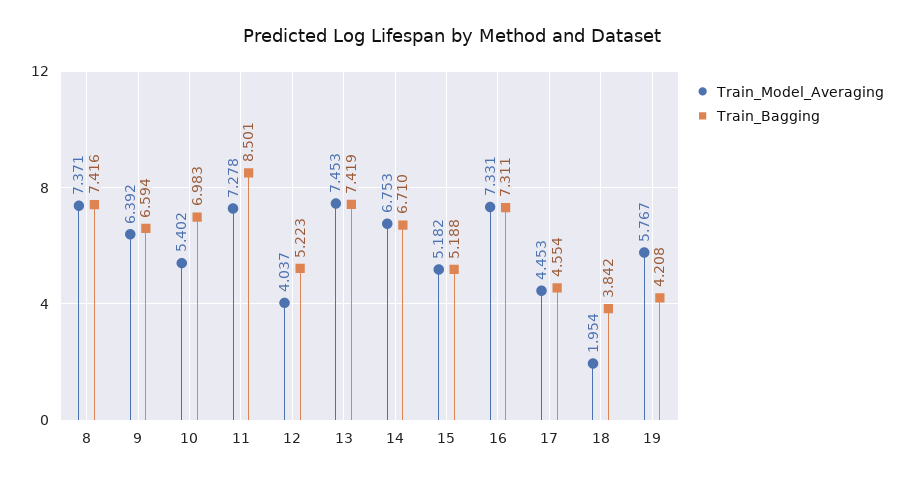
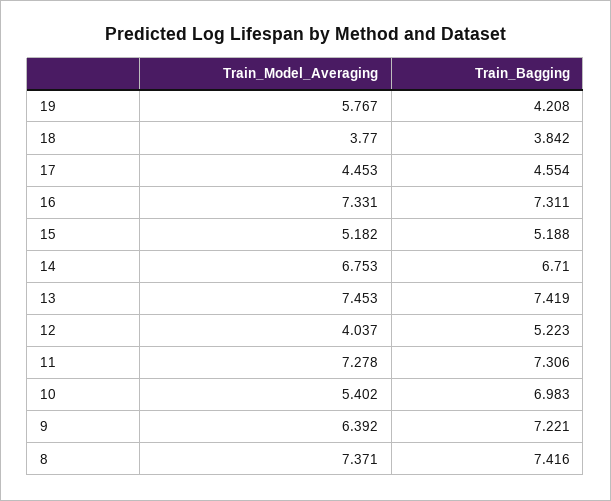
  {
    "Train_Model_Averaging": {
      "8": 7.371,
      "9": 6.392,
      "10": 5.402,
      "11": 7.278,
      "12": 4.037,
      "13": 7.453,
      "14": 6.753,
      "15": 5.182,
      "16": 7.331,
      "17": 4.453,
-     "18": 1.954,
+     "18": 3.77,
      "19": 5.767
    },
    "Train_Bagging": {
      "8": 7.416,
-     "9": 6.594,
+     "9": 7.221,
      "10": 6.983,
-     "11": 8.501,
+     "11": 7.306,
      "12": 5.223,
      "13": 7.419,
      "14": 6.71,
      "15": 5.188,
      "16": 7.311,
      "17": 4.554,
      "18": 3.842,
      "19": 4.208
    }
  }

